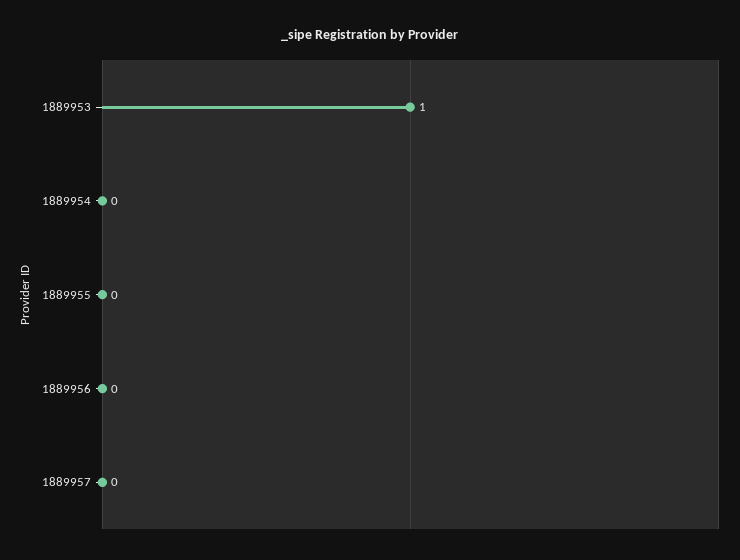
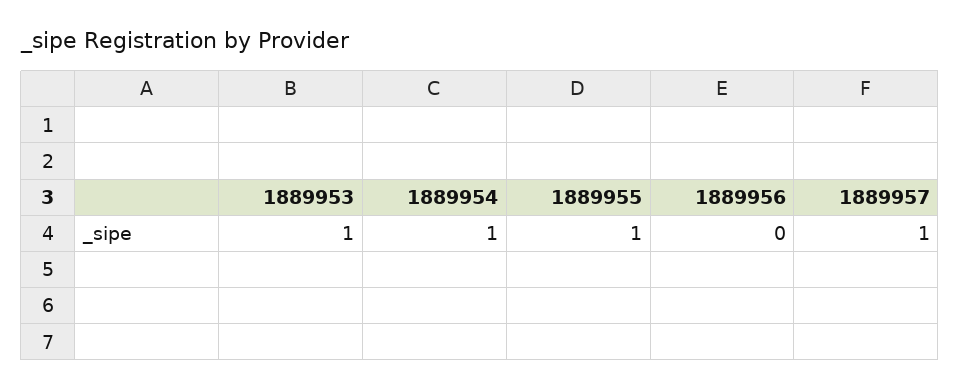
  {
    "1889953": 1,
-   "1889954": 0,
+   "1889954": 1,
-   "1889955": 0,
+   "1889955": 1,
    "1889956": 0,
-   "1889957": 0
+   "1889957": 1
  }

